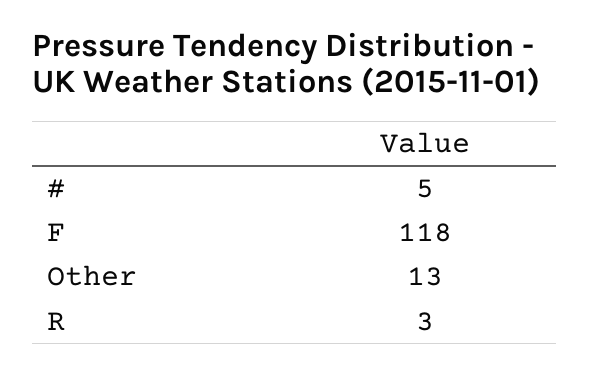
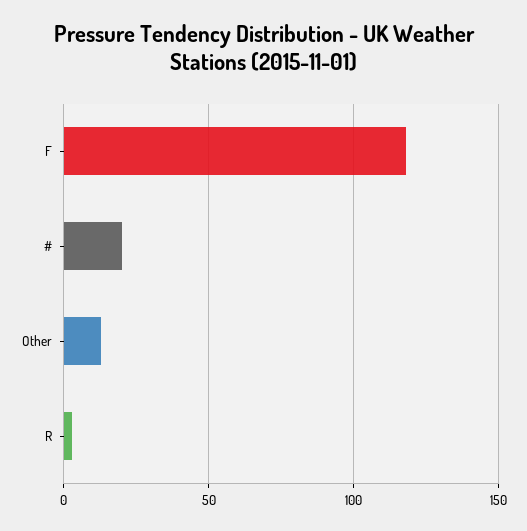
  {
-   "#": 5,
+   "#": 20,
    "F": 118,
    "Other": 13,
    "R": 3
  }

